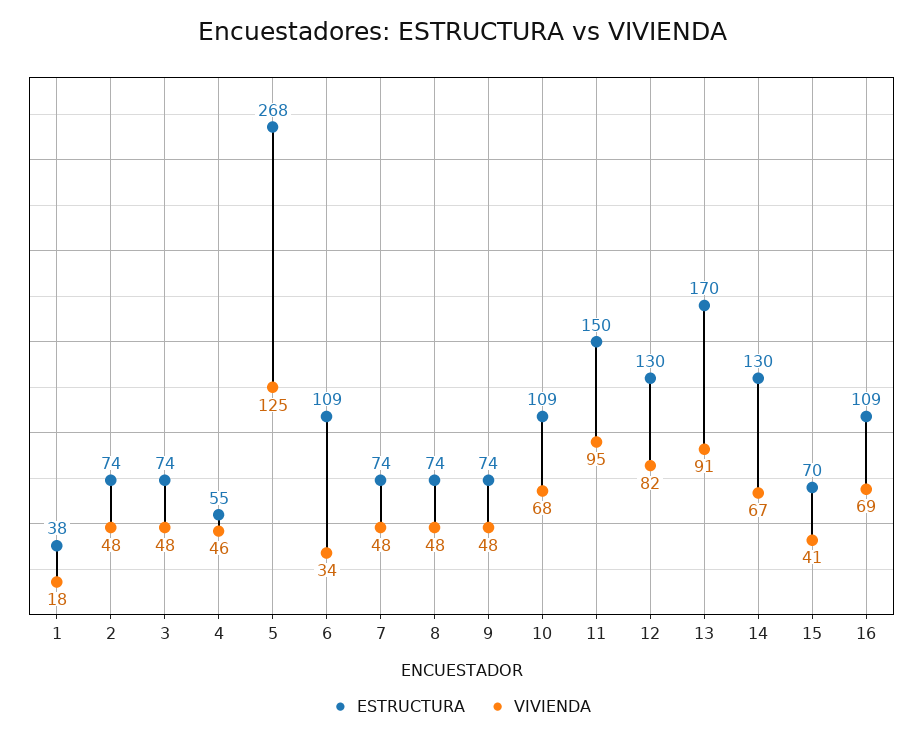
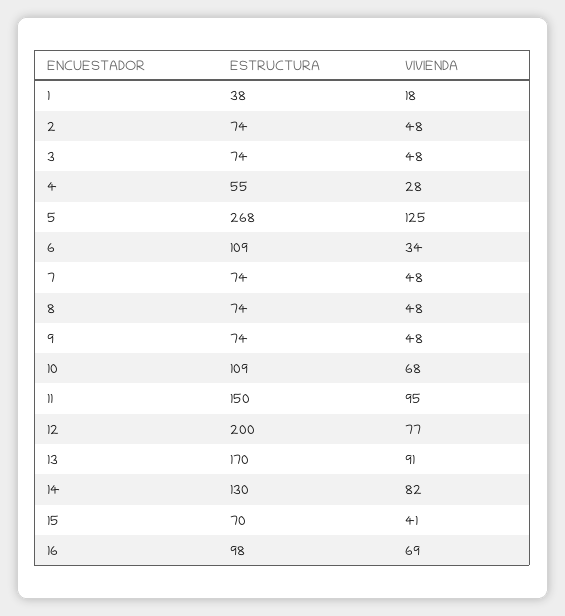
  {
    "ESTRUCTURA": {
      "1": 38,
      "2": 74,
      "3": 74,
      "4": 55,
      "5": 268,
      "6": 109,
      "7": 74,
      "8": 74,
      "9": 74,
      "10": 109,
      "11": 150,
-     "12": 130,
+     "12": 200,
      "13": 170,
      "14": 130,
      "15": 70,
-     "16": 109
+     "16": 98
    },
    "VIVIENDA": {
      "1": 18,
      "2": 48,
      "3": 48,
-     "4": 46,
+     "4": 28,
      "5": 125,
      "6": 34,
      "7": 48,
      "8": 48,
      "9": 48,
      "10": 68,
      "11": 95,
-     "12": 82,
+     "12": 77,
      "13": 91,
-     "14": 67,
+     "14": 82,
      "15": 41,
      "16": 69
    }
  }

